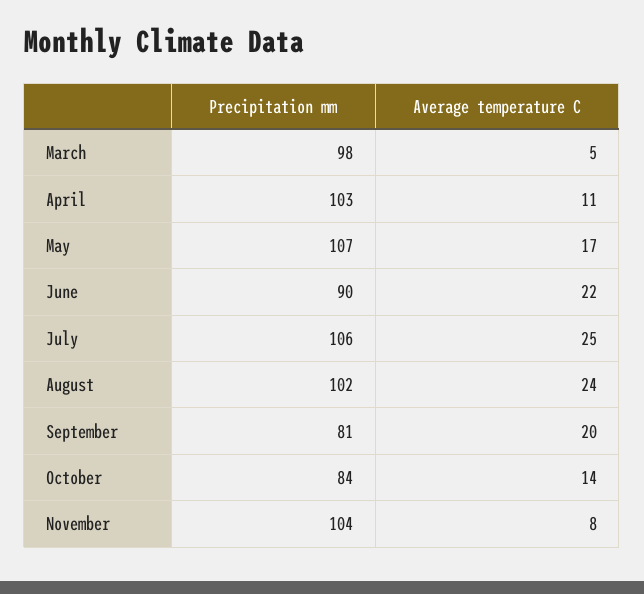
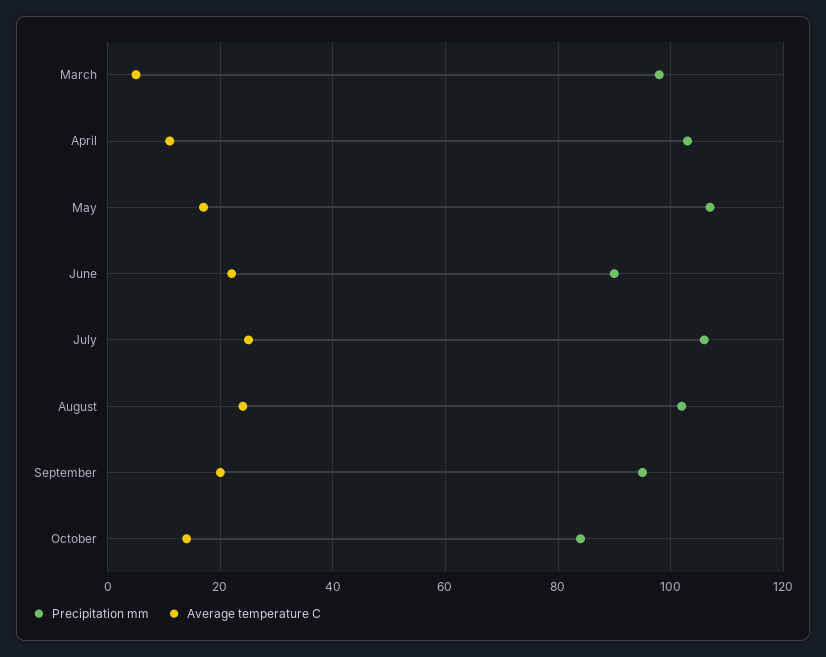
  {
    "Precipitation mm": {
      "March": 98,
      "April": 103,
      "May": 107,
      "June": 90,
      "July": 106,
      "August": 102,
-     "September": 81,
+     "September": 95,
-     "October": 84,
+     "October": 84
-     "November": 104
    },
    "Average temperature C": {
      "March": 5,
      "April": 11,
      "May": 17,
      "June": 22,
      "July": 25,
      "August": 24,
      "September": 20,
-     "October": 14,
+     "October": 14
-     "November": 8
    }
  }

